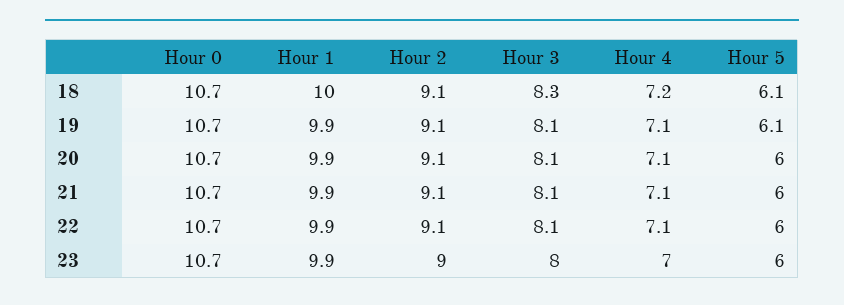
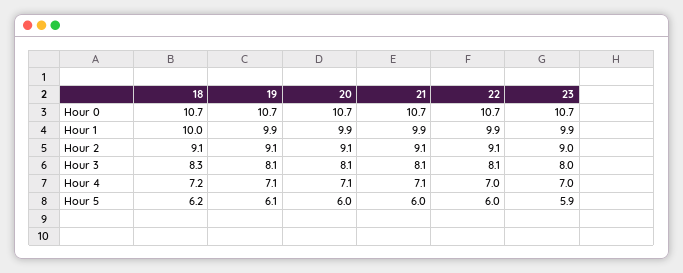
  {
    "Hour 0": {
      "18": 10.7,
      "19": 10.7,
      "20": 10.7,
      "21": 10.7,
      "22": 10.7,
      "23": 10.7
    },
    "Hour 1": {
      "18": 10,
      "19": 9.9,
      "20": 9.9,
      "21": 9.9,
      "22": 9.9,
      "23": 9.9
    },
    "Hour 2": {
      "18": 9.1,
      "19": 9.1,
      "20": 9.1,
      "21": 9.1,
      "22": 9.1,
      "23": 9
    },
    "Hour 3": {
      "18": 8.3,
      "19": 8.1,
      "20": 8.1,
      "21": 8.1,
      "22": 8.1,
      "23": 8
    },
    "Hour 4": {
      "18": 7.2,
      "19": 7.1,
      "20": 7.1,
      "21": 7.1,
-     "22": 7.1,
+     "22": 7,
      "23": 7
    },
    "Hour 5": {
-     "18": 6.1,
+     "18": 6.2,
      "19": 6.1,
      "20": 6,
      "21": 6,
      "22": 6,
-     "23": 6
+     "23": 5.9
    }
  }

